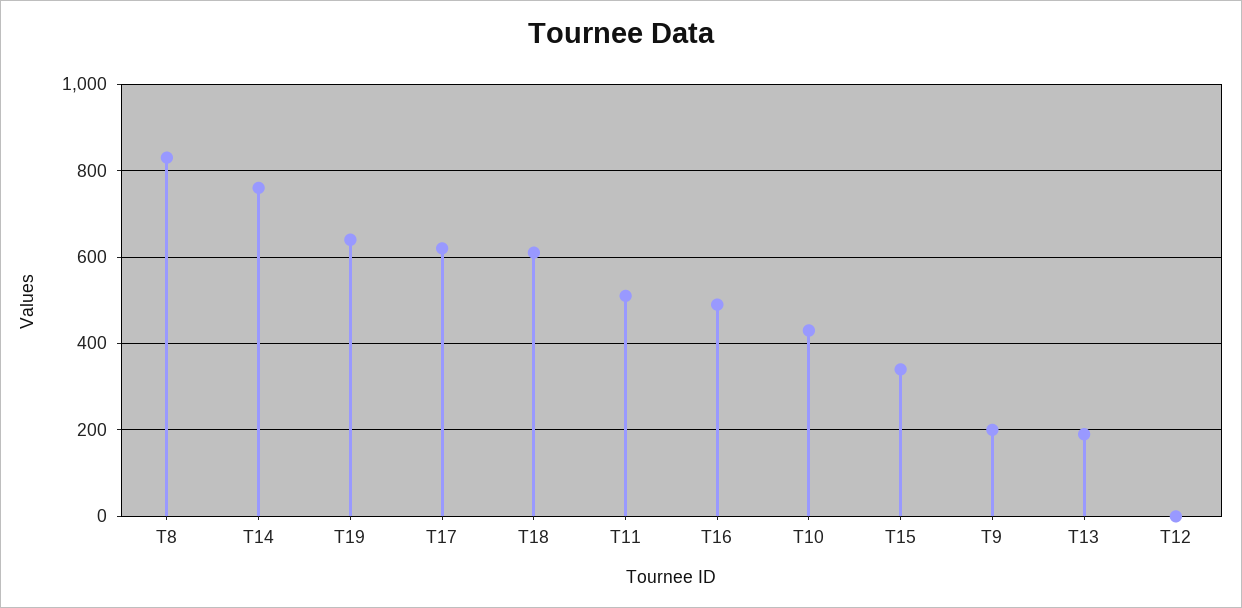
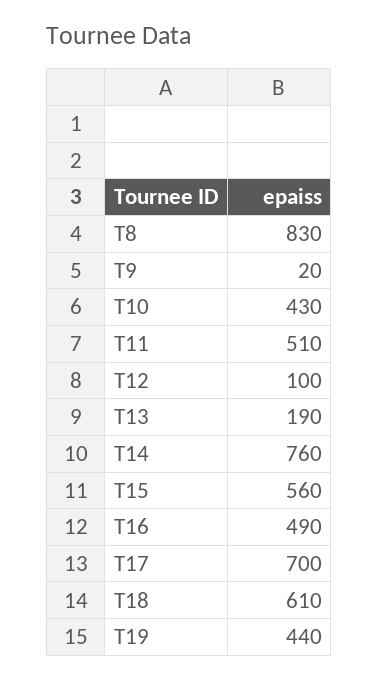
  {
    "T8": 830,
    "T14": 760,
-   "T19": 640,
+   "T19": 440,
-   "T17": 620,
+   "T17": 700,
    "T18": 610,
    "T11": 510,
    "T16": 490,
    "T10": 430,
-   "T15": 340,
+   "T15": 560,
-   "T9": 200,
+   "T9": 20,
    "T13": 190,
-   "T12": 0
+   "T12": 100
  }

